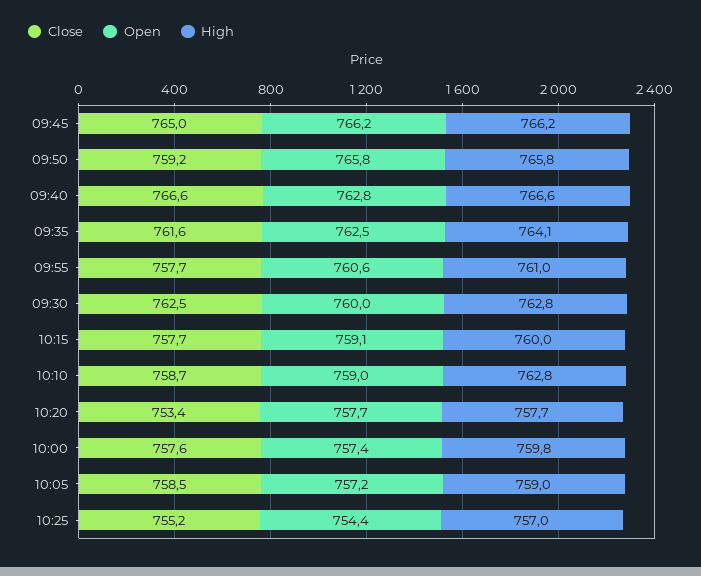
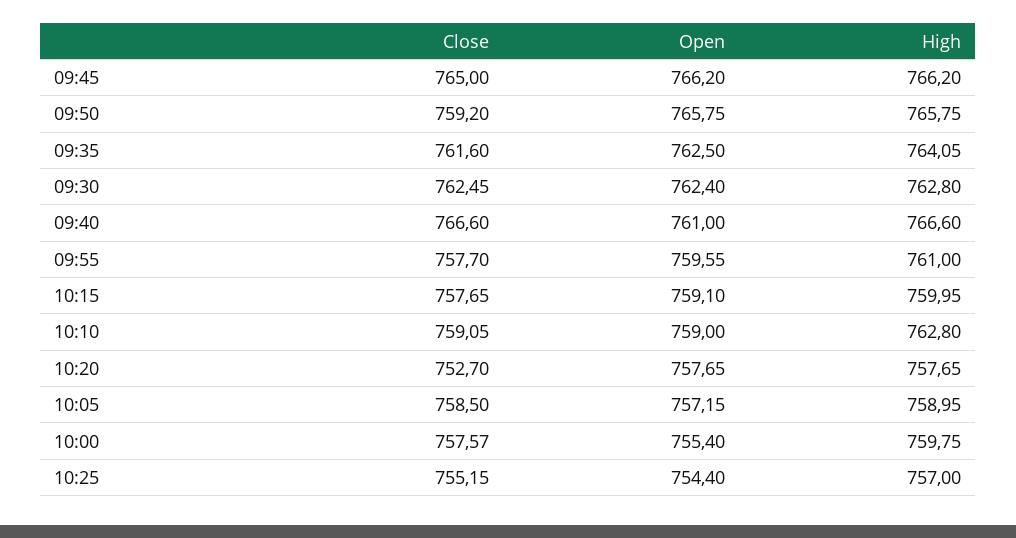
  {
    "Close": {
      "09:45": 765,
      "09:50": 759.2,
      "09:40": 766.6,
      "09:35": 761.6,
      "09:55": 757.7,
      "09:30": 762.45,
      "10:15": 757.65,
-     "10:10": 758.7,
+     "10:10": 759.05,
-     "10:20": 753.4,
+     "10:20": 752.7,
      "10:00": 757.57,
      "10:05": 758.5,
      "10:25": 755.15
    },
    "Open": {
      "09:45": 766.2,
      "09:50": 765.75,
-     "09:40": 762.8,
+     "09:40": 761,
      "09:35": 762.5,
-     "09:55": 760.6,
+     "09:55": 759.55,
-     "09:30": 760,
+     "09:30": 762.4,
      "10:15": 759.1,
      "10:10": 759,
      "10:20": 757.65,
-     "10:00": 757.4,
+     "10:00": 755.4,
      "10:05": 757.15,
      "10:25": 754.4
    },
    "High": {
      "09:45": 766.2,
      "09:50": 765.75,
      "09:40": 766.6,
      "09:35": 764.05,
      "09:55": 761,
      "09:30": 762.8,
      "10:15": 759.95,
      "10:10": 762.8,
      "10:20": 757.65,
      "10:00": 759.75,
      "10:05": 758.95,
      "10:25": 757
    }
  }

